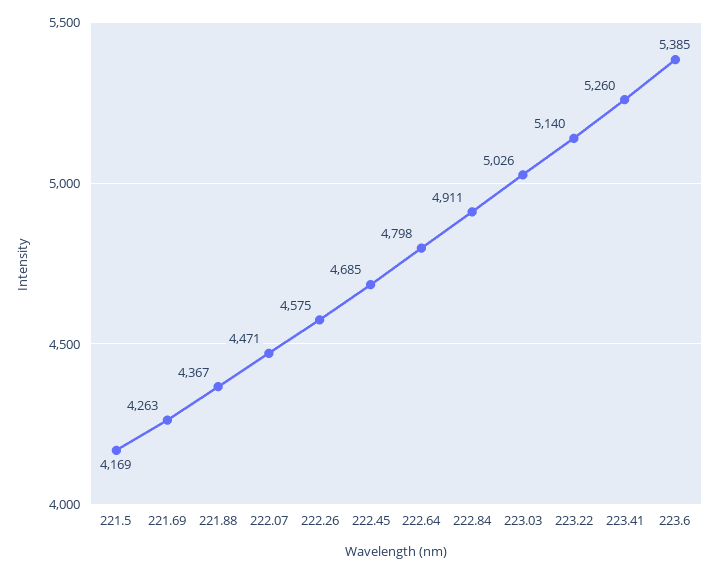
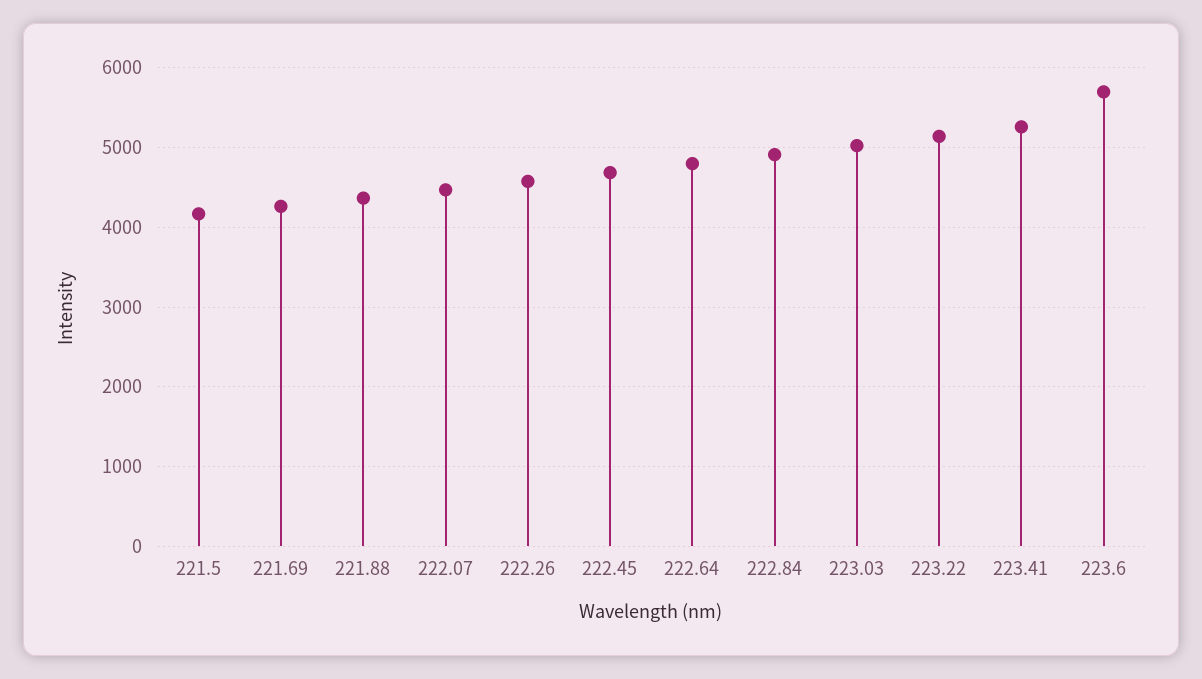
  {
    "221.5": 4169,
    "221.69": 4263,
    "221.88": 4367,
    "222.07": 4471,
    "222.26": 4575,
    "222.45": 4685,
    "222.64": 4798,
    "222.84": 4911,
    "223.03": 5026,
    "223.22": 5140,
    "223.41": 5260,
-   "223.6": 5385
+   "223.6": 5700
  }

